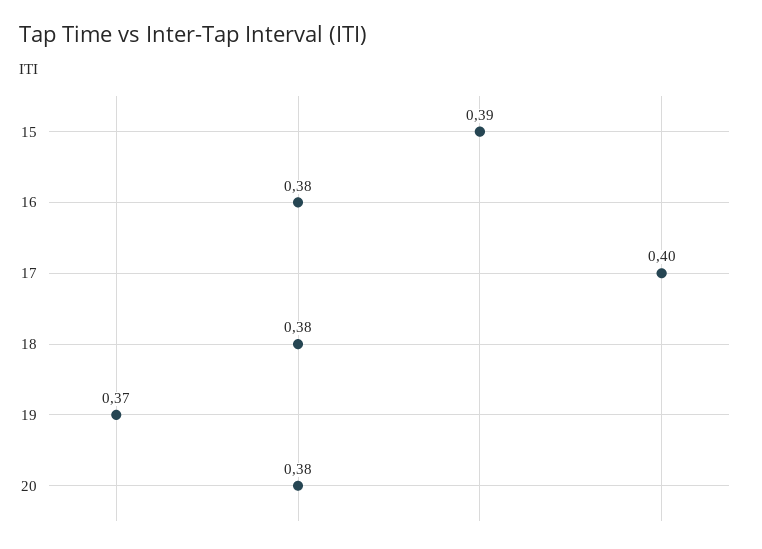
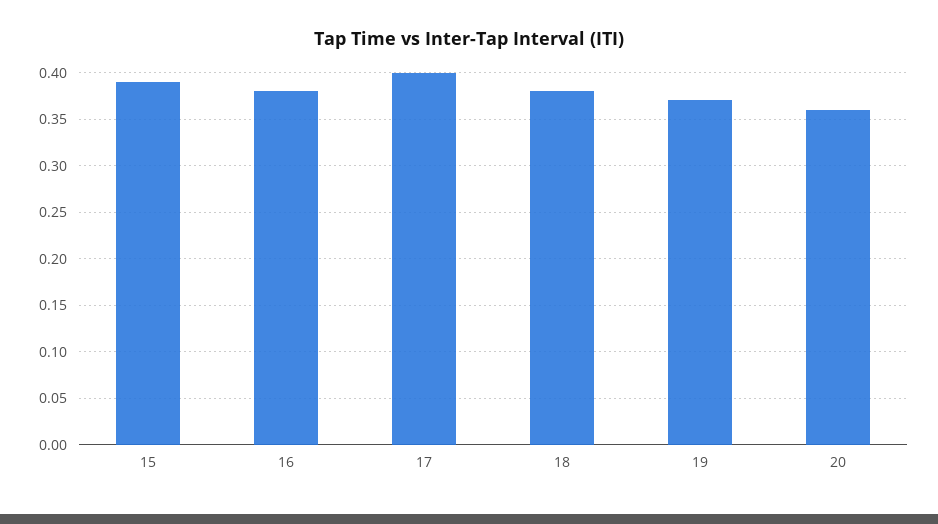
  {
    "15": 0.39,
    "16": 0.38,
    "17": 0.4,
    "18": 0.38,
    "19": 0.37,
-   "20": 0.38
+   "20": 0.36
  }

